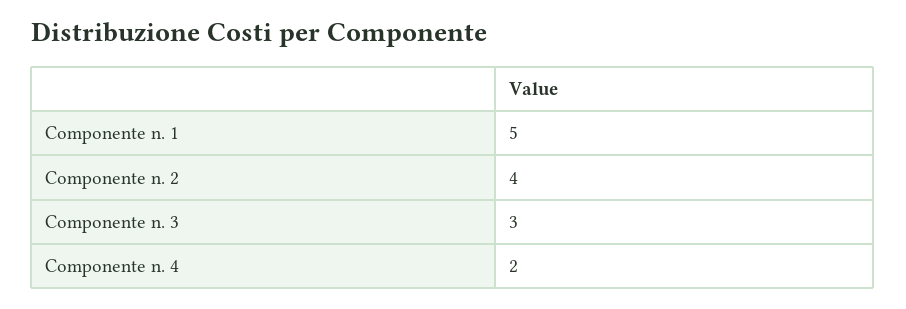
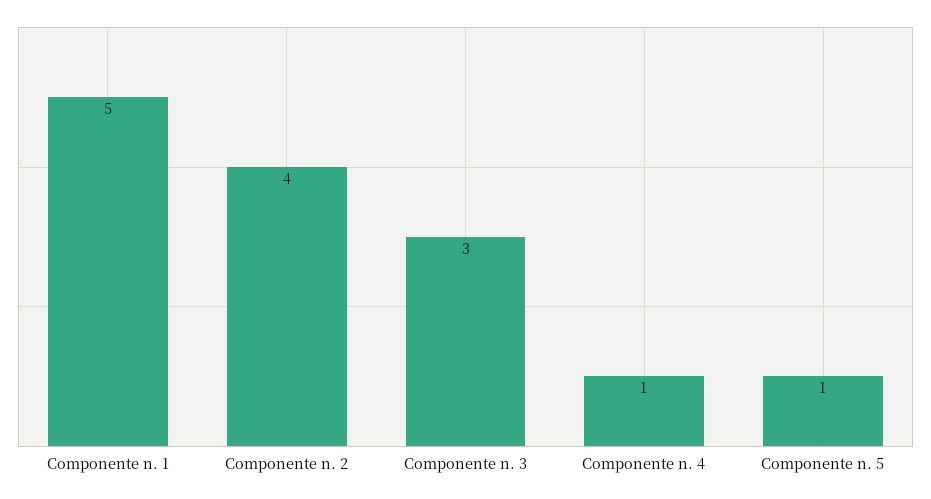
  {
    "Componente n. 1": 5,
    "Componente n. 2": 4,
    "Componente n. 3": 3,
-   "Componente n. 4": 2
+   "Componente n. 4": 1,
+   "Componente n. 5": 1
  }

